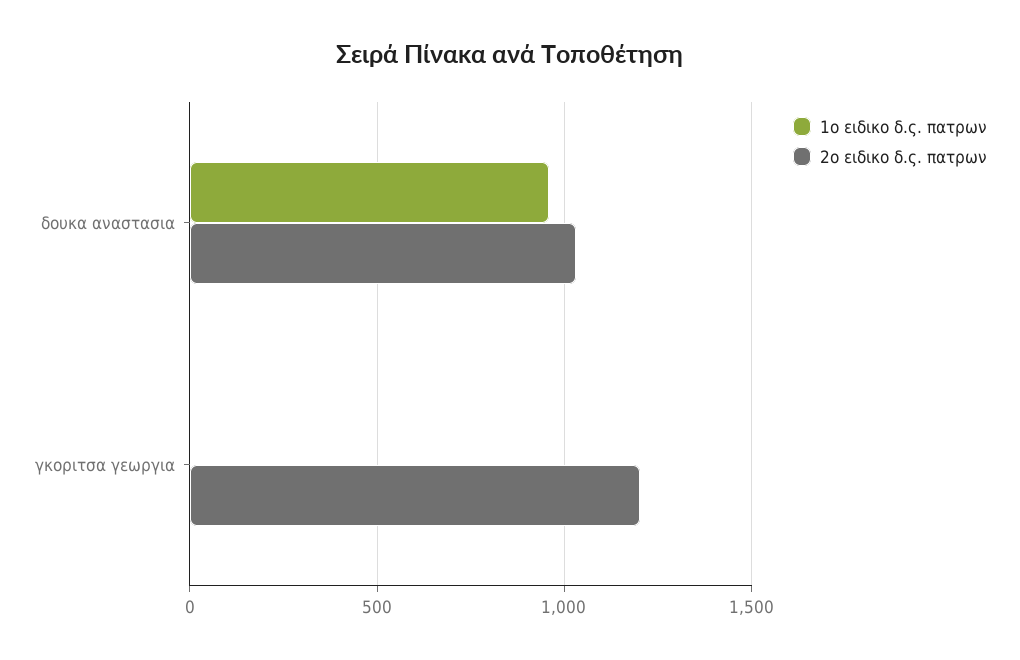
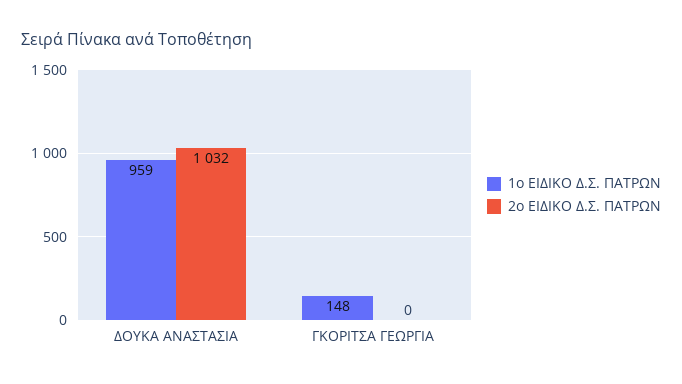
  {
    "1ο ειδικο δ.ς. πατρων": {
      "δουκα αναστασια": 959,
-     "γκοριτσα γεωργια": 0
+     "γκοριτσα γεωργια": 148
    },
    "2ο ειδικο δ.ς. πατρων": {
      "δουκα αναστασια": 1032,
-     "γκοριτσα γεωργια": 1200
+     "γκοριτσα γεωργια": 0
    }
  }

